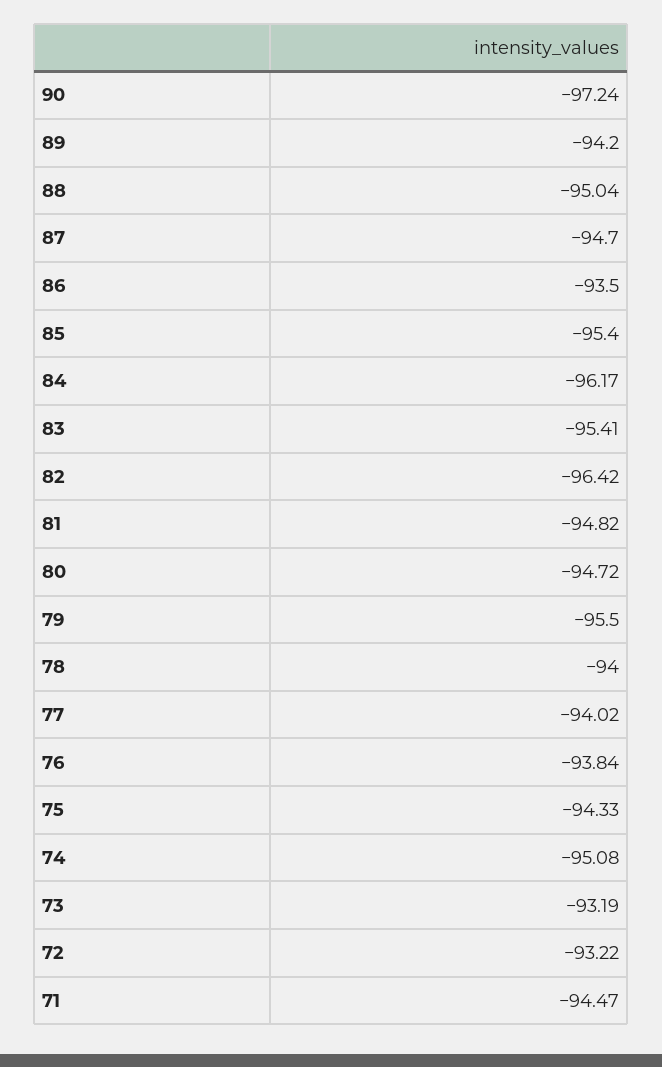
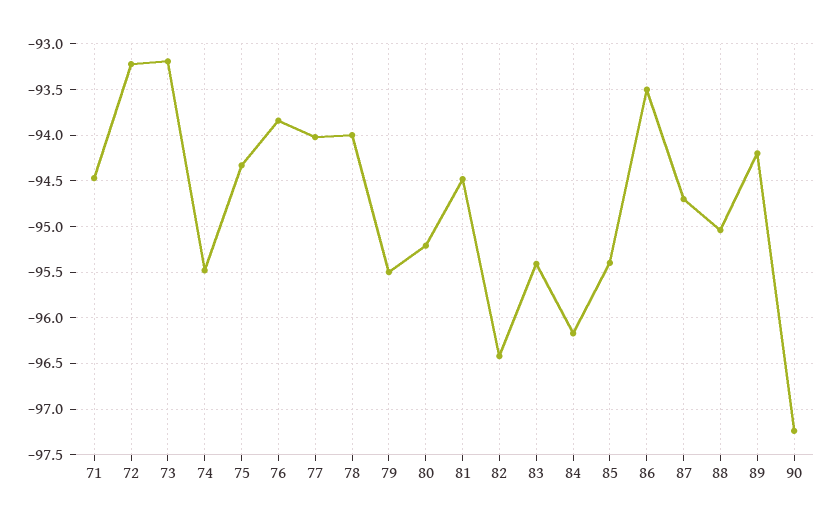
  {
    "90": -97.24,
    "89": -94.2,
    "88": -95.04,
    "87": -94.7,
    "86": -93.5,
    "85": -95.4,
    "84": -96.17,
    "83": -95.41,
    "82": -96.42,
-   "81": -94.82,
+   "81": -94.5,
-   "80": -94.72,
+   "80": -95.2,
    "79": -95.5,
    "78": -94,
    "77": -94.02,
    "76": -93.84,
    "75": -94.33,
-   "74": -95.08,
+   "74": -95.5,
    "73": -93.19,
    "72": -93.22,
    "71": -94.47
  }

